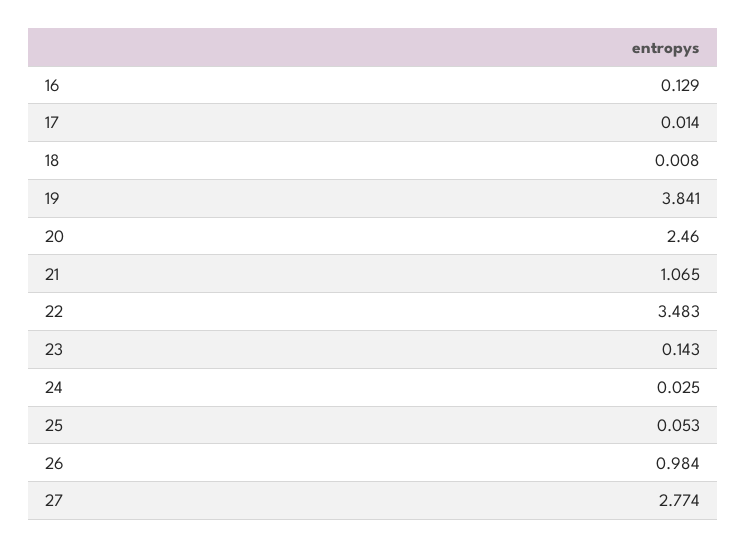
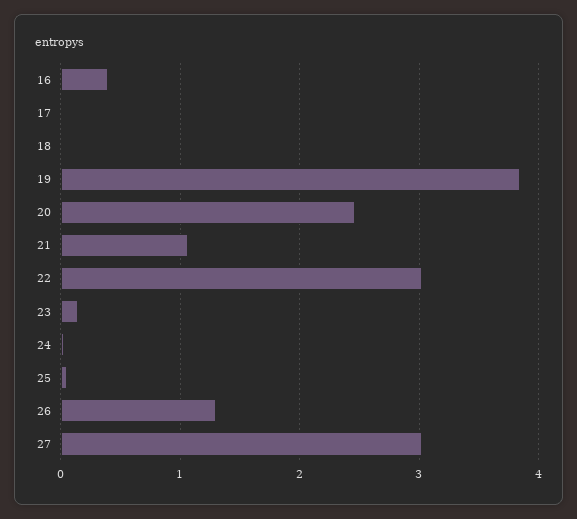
  {
-   "16": 0.129,
+   "16": 0.4,
    "17": 0.014,
    "18": 0.008,
    "19": 3.841,
    "20": 2.46,
    "21": 1.065,
-   "22": 3.483,
+   "22": 3,
    "23": 0.143,
    "24": 0.025,
    "25": 0.053,
-   "26": 0.984,
+   "26": 1.3,
-   "27": 2.774
+   "27": 3
  }

